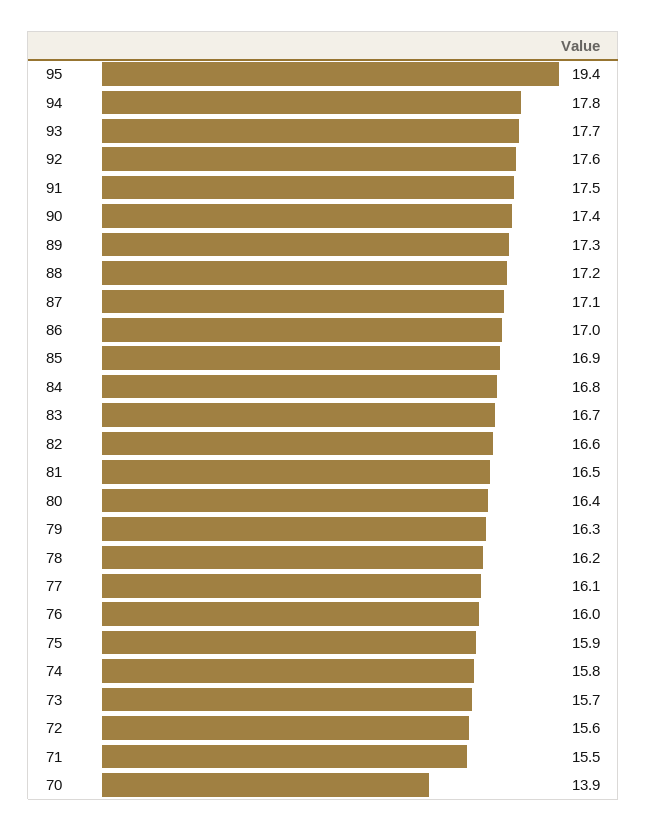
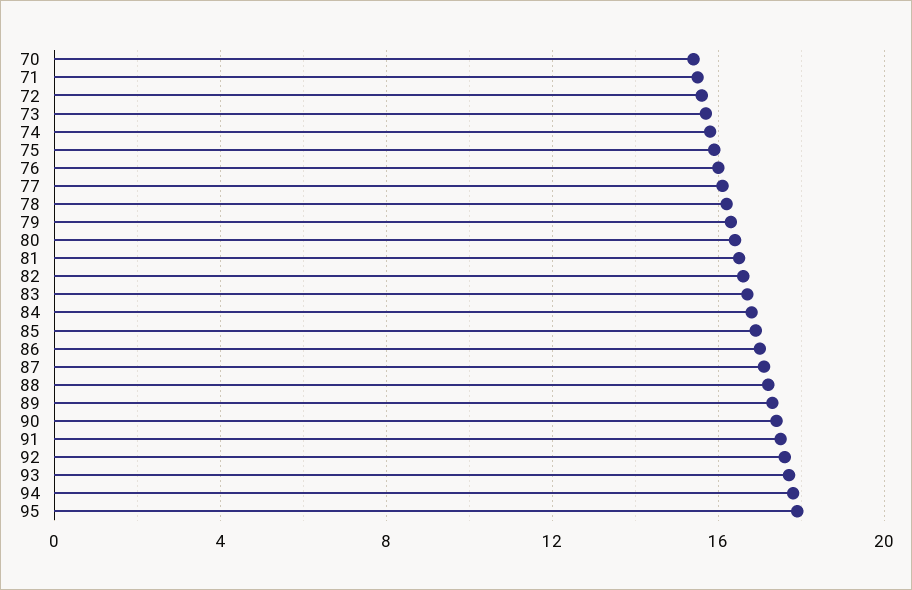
  {
-   "95": 19.4,
+   "95": 18,
    "94": 17.8,
    "93": 17.7,
    "92": 17.6,
    "91": 17.5,
    "90": 17.4,
    "89": 17.3,
    "88": 17.2,
    "87": 17.1,
    "86": 17,
    "85": 16.9,
    "84": 16.8,
    "83": 16.7,
    "82": 16.6,
    "81": 16.5,
    "80": 16.4,
    "79": 16.3,
    "78": 16.2,
    "77": 16.1,
    "76": 16,
    "75": 15.9,
    "74": 15.8,
    "73": 15.7,
    "72": 15.6,
    "71": 15.5,
-   "70": 13.9
+   "70": 15.5
  }

